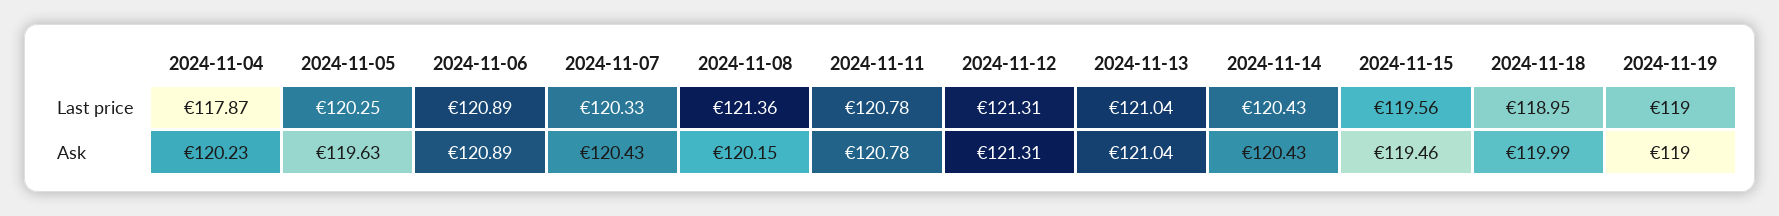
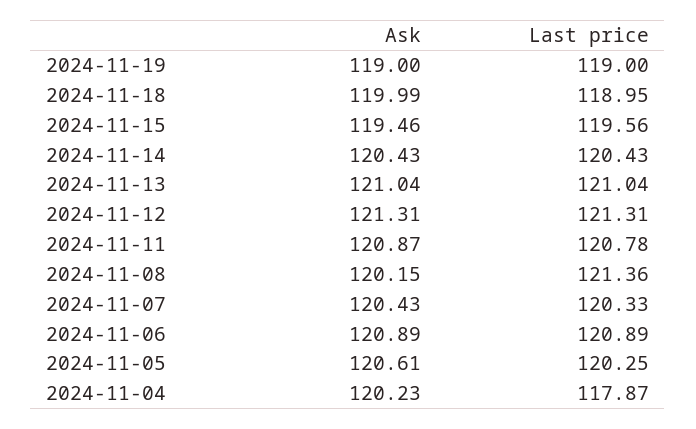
  {
    "2024-11-04": {
      "Last price": 117.87,
      "Ask": 120.23
    },
    "2024-11-05": {
      "Last price": 120.25,
-     "Ask": 119.63
+     "Ask": 120.61
    },
    "2024-11-06": {
      "Last price": 120.89,
      "Ask": 120.89
    },
    "2024-11-07": {
      "Last price": 120.33,
      "Ask": 120.43
    },
    "2024-11-08": {
      "Last price": 121.36,
      "Ask": 120.15
    },
    "2024-11-11": {
      "Last price": 120.78,
-     "Ask": 120.78
+     "Ask": 120.87
    },
    "2024-11-12": {
      "Last price": 121.31,
      "Ask": 121.31
    },
    "2024-11-13": {
      "Last price": 121.04,
      "Ask": 121.04
    },
    "2024-11-14": {
      "Last price": 120.43,
      "Ask": 120.43
    },
    "2024-11-15": {
      "Last price": 119.56,
      "Ask": 119.46
    },
    "2024-11-18": {
      "Last price": 118.95,
      "Ask": 119.99
    },
    "2024-11-19": {
      "Last price": 119,
      "Ask": 119
    }
  }

